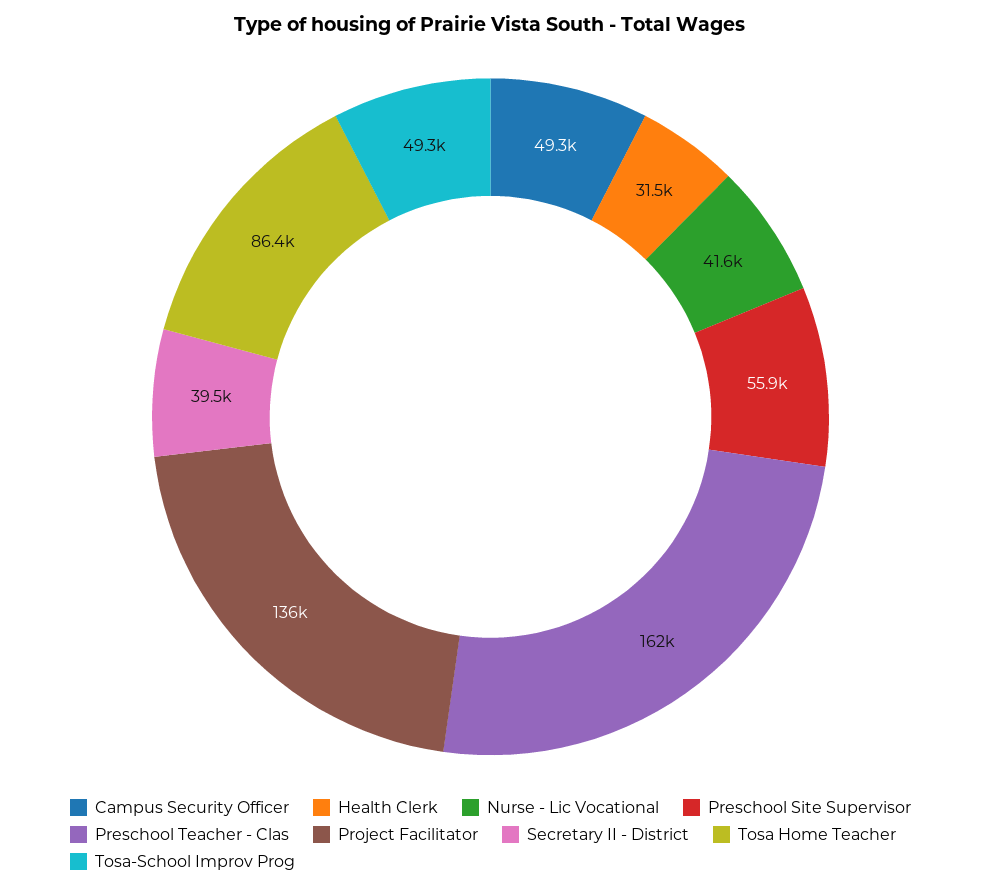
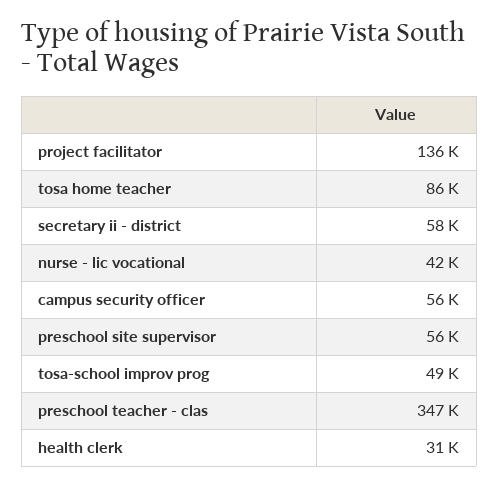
  {
-   "Campus Security Officer": 49300,
+   "Campus Security Officer": 56000,
    "Health Clerk": 31500,
    "Nurse - Lic Vocational": 41600,
    "Preschool Site Supervisor": 55900,
-   "Preschool Teacher - Clas": 162000,
+   "Preschool Teacher - Clas": 347000,
    "Project Facilitator": 136000,
-   "Secretary II - District": 39500,
+   "Secretary II - District": 58000,
    "Tosa Home Teacher": 86400,
    "Tosa-School Improv Prog": 49300
  }

